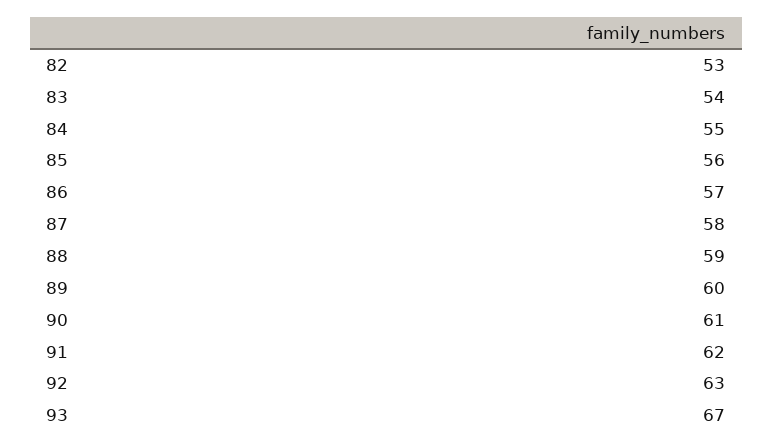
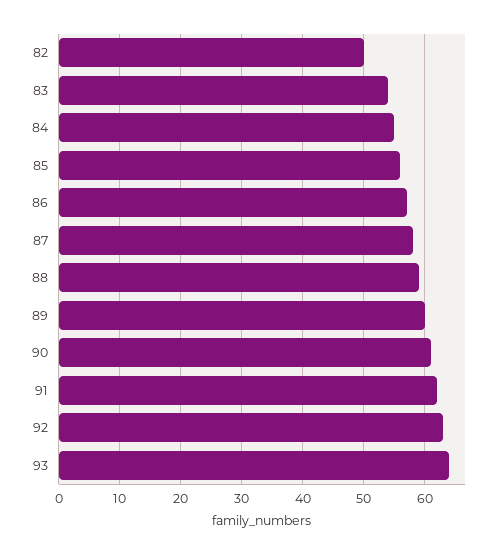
  {
-   "82": 53,
+   "82": 50,
    "83": 54,
    "84": 55,
    "85": 56,
    "86": 57,
    "87": 58,
    "88": 59,
    "89": 60,
    "90": 61,
    "91": 62,
    "92": 63,
-   "93": 67
+   "93": 64
  }

